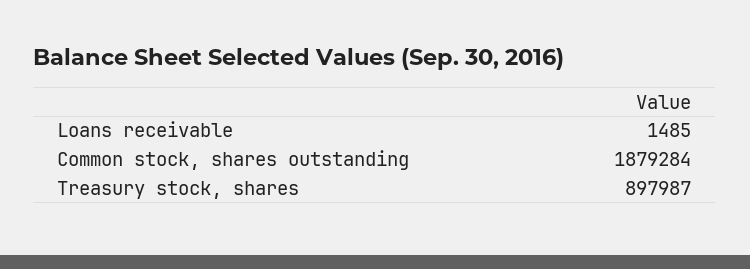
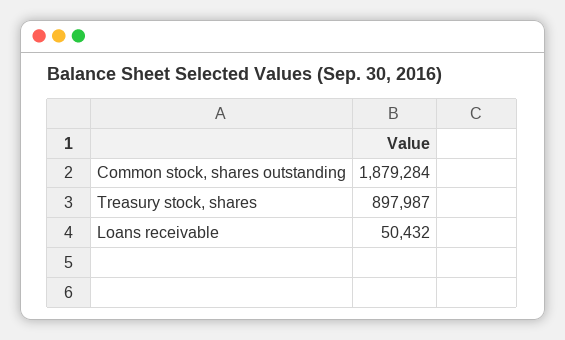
  {
-   "Loans receivable": 1485,
+   "Loans receivable": 50432,
    "Common stock, shares outstanding": 1879284,
    "Treasury stock, shares": 897987
  }

